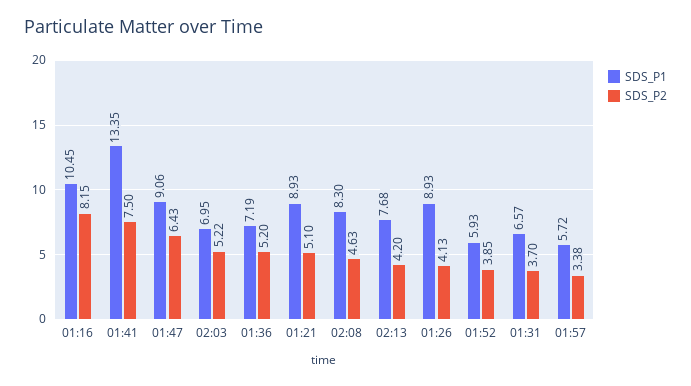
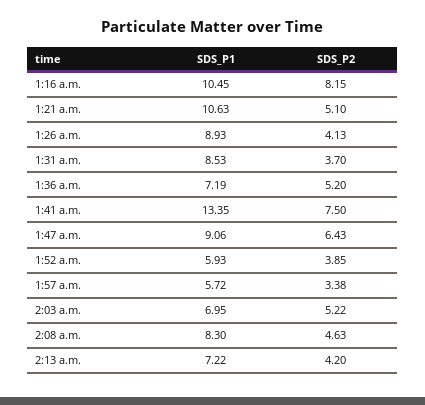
  {
    "SDS_P1": {
      "01:16": 10.45,
      "01:41": 13.35,
      "01:47": 9.06,
      "02:03": 6.95,
      "01:36": 7.19,
-     "01:21": 8.93,
+     "01:21": 10.63,
      "02:08": 8.3,
-     "02:13": 7.68,
+     "02:13": 7.22,
      "01:26": 8.93,
      "01:52": 5.93,
-     "01:31": 6.57,
+     "01:31": 8.53,
      "01:57": 5.72
    },
    "SDS_P2": {
      "01:16": 8.15,
      "01:41": 7.5,
      "01:47": 6.43,
      "02:03": 5.22,
      "01:36": 5.2,
      "01:21": 5.1,
      "02:08": 4.63,
      "02:13": 4.2,
      "01:26": 4.13,
      "01:52": 3.85,
      "01:31": 3.7,
      "01:57": 3.38
    }
  }

